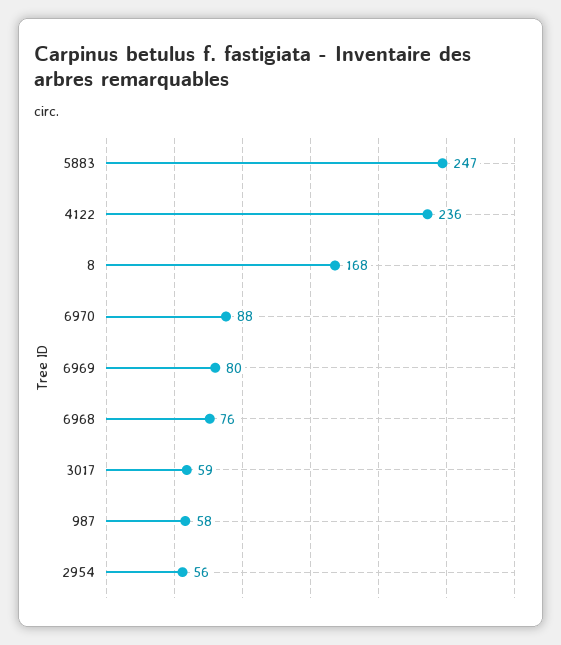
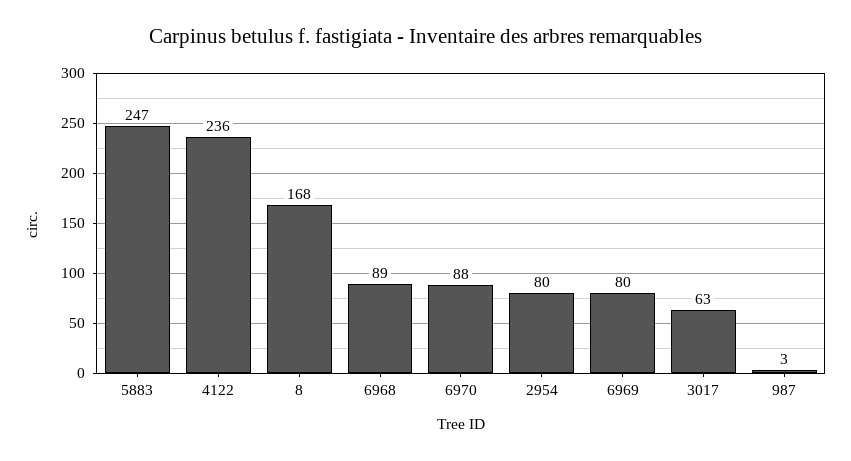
  {
    "5883": 247,
    "4122": 236,
    "8": 168,
    "6970": 88,
    "6969": 80,
-   "6968": 76,
+   "6968": 89,
-   "3017": 59,
+   "3017": 63,
-   "987": 58,
+   "987": 3,
-   "2954": 56
+   "2954": 80
  }

